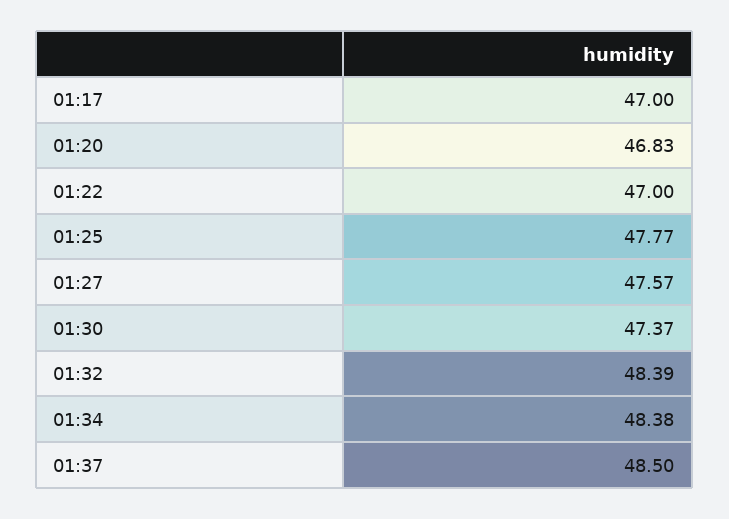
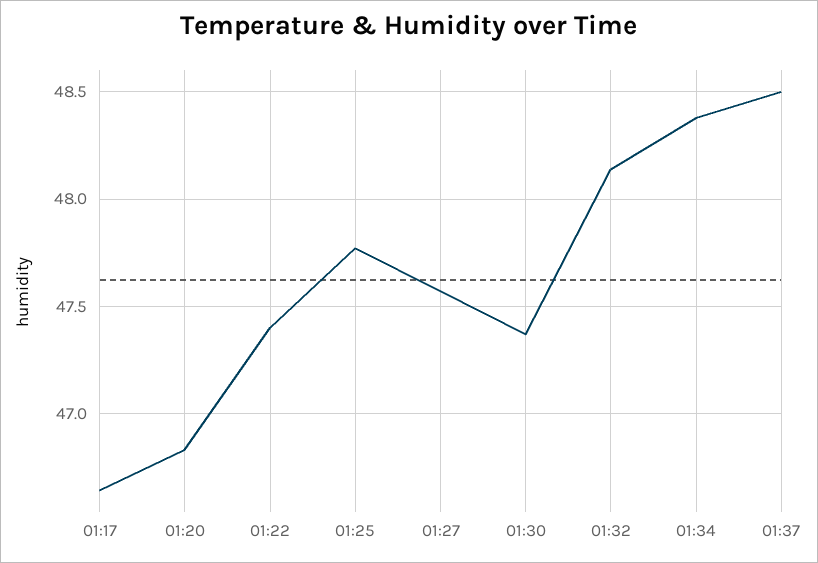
  {
-   "01:17": 47,
+   "01:17": 46.65,
    "01:20": 46.83,
-   "01:22": 47,
+   "01:22": 47.4,
    "01:25": 47.77,
    "01:27": 47.57,
    "01:30": 47.37,
-   "01:32": 48.39,
+   "01:32": 48.15,
    "01:34": 48.38,
    "01:37": 48.5
  }

